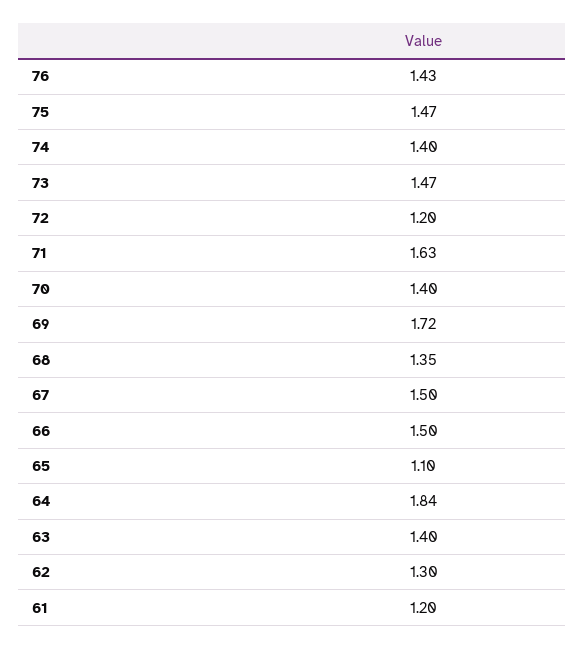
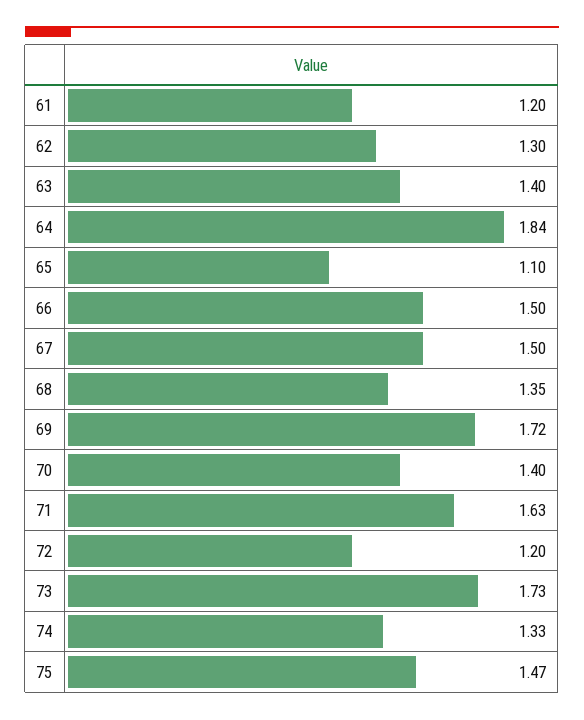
  {
-   "76": 1.43,
    "75": 1.47,
-   "74": 1.4,
+   "74": 1.33,
-   "73": 1.47,
+   "73": 1.73,
    "72": 1.2,
    "71": 1.63,
    "70": 1.4,
    "69": 1.72,
    "68": 1.35,
    "67": 1.5,
    "66": 1.5,
    "65": 1.1,
    "64": 1.84,
    "63": 1.4,
    "62": 1.3,
    "61": 1.2
  }

